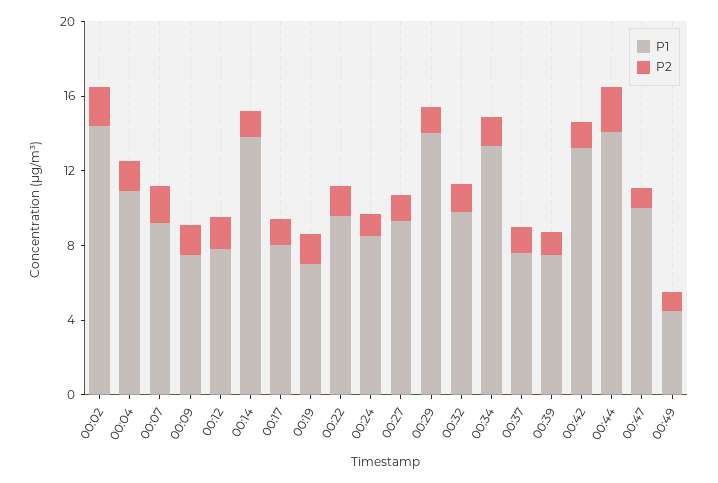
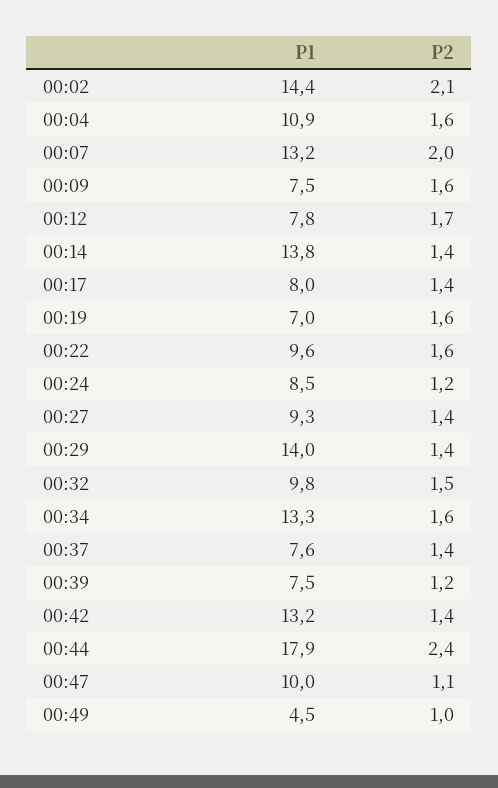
  {
    "P1": {
      "00:02": 14.4,
      "00:04": 10.9,
-     "00:07": 9,
+     "00:07": 13.2,
      "00:09": 7.5,
      "00:12": 7.8,
      "00:14": 13.8,
      "00:17": 8,
      "00:19": 7,
      "00:22": 9.6,
      "00:24": 8.5,
      "00:27": 9.3,
      "00:29": 14,
      "00:32": 9.8,
      "00:34": 13.3,
      "00:37": 7.6,
      "00:39": 7.5,
      "00:42": 13.2,
-     "00:44": 14,
+     "00:44": 17.9,
      "00:47": 10,
      "00:49": 4.5
    },
    "P2": {
      "00:02": 2.1,
      "00:04": 1.6,
      "00:07": 2,
      "00:09": 1.6,
      "00:12": 1.7,
      "00:14": 1.4,
      "00:17": 1.4,
      "00:19": 1.6,
      "00:22": 1.6,
      "00:24": 1.2,
      "00:27": 1.4,
      "00:29": 1.4,
      "00:32": 1.5,
      "00:34": 1.6,
      "00:37": 1.4,
      "00:39": 1.2,
      "00:42": 1.4,
      "00:44": 2.4,
      "00:47": 1.1,
      "00:49": 1
    }
  }

